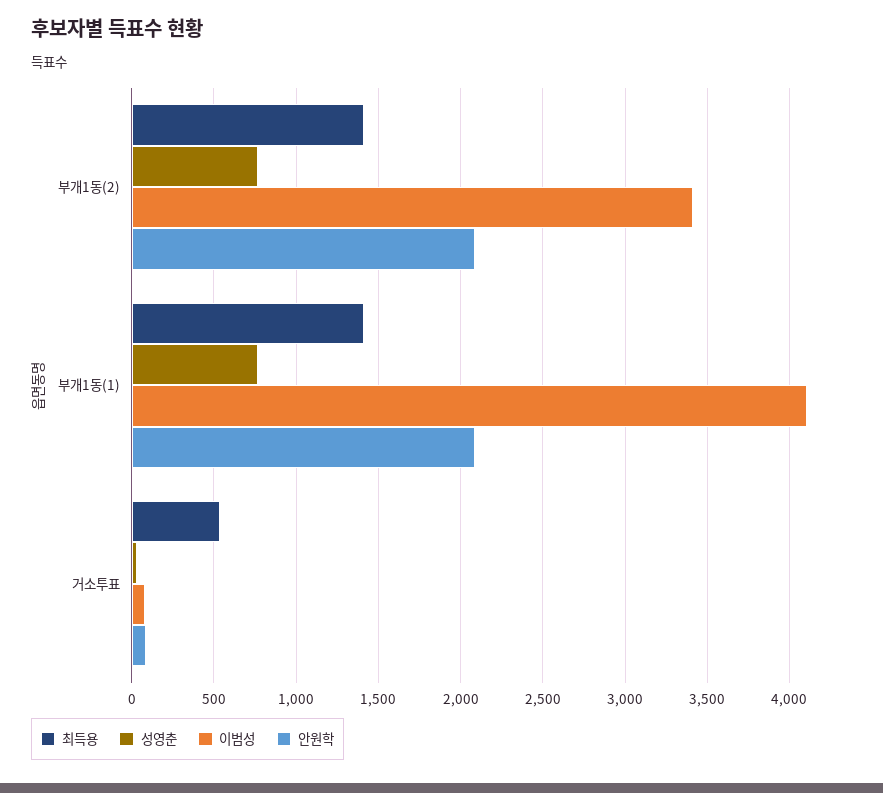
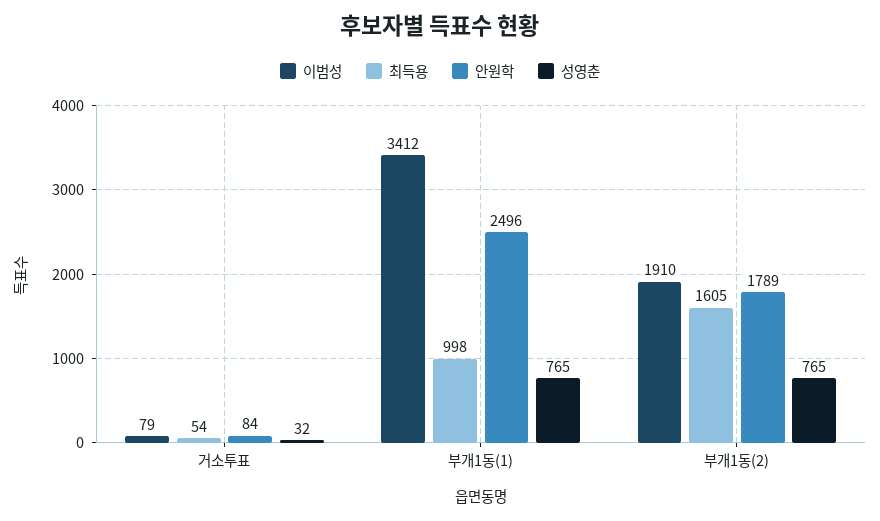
  {
    "최득용": {
-     "부개1동(2)": 1400,
+     "부개1동(2)": 1605,
-     "부개1동(1)": 1400,
+     "부개1동(1)": 998,
-     "거소투표": 550
+     "거소투표": 54
    },
    "성영춘": {
      "부개1동(2)": 765,
      "부개1동(1)": 765,
      "거소투표": 32
    },
    "이범성": {
-     "부개1동(2)": 3400,
+     "부개1동(2)": 1910,
-     "부개1동(1)": 4100,
+     "부개1동(1)": 3412,
      "거소투표": 79
    },
    "안원학": {
-     "부개1동(2)": 2100,
+     "부개1동(2)": 1789,
-     "부개1동(1)": 2100,
+     "부개1동(1)": 2496,
      "거소투표": 84
    }
  }

